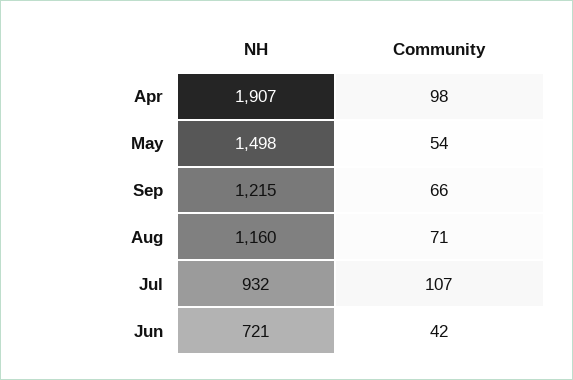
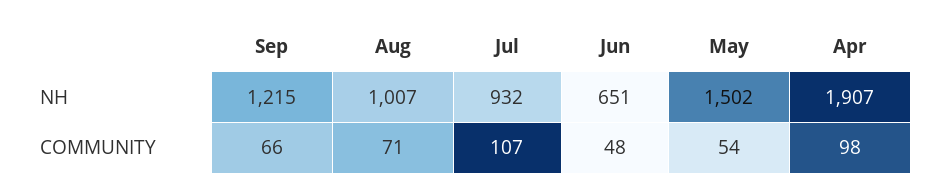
  {
    "NH": {
      "Apr": 1907,
-     "May": 1498,
+     "May": 1502,
      "Sep": 1215,
-     "Aug": 1160,
+     "Aug": 1007,
      "Jul": 932,
-     "Jun": 721
+     "Jun": 651
    },
    "Community": {
      "Apr": 98,
      "May": 54,
      "Sep": 66,
      "Aug": 71,
      "Jul": 107,
-     "Jun": 42
+     "Jun": 48
    }
  }

